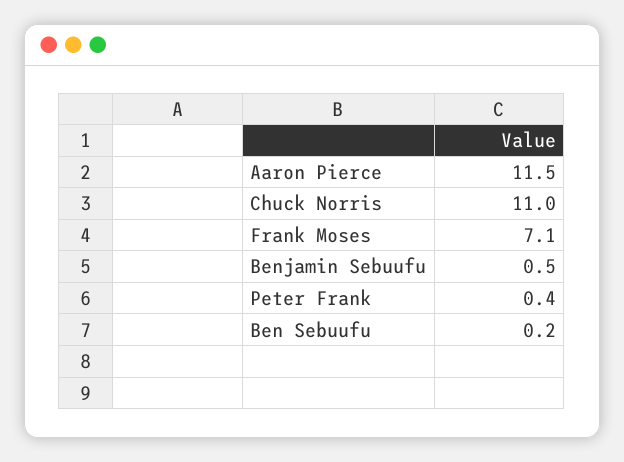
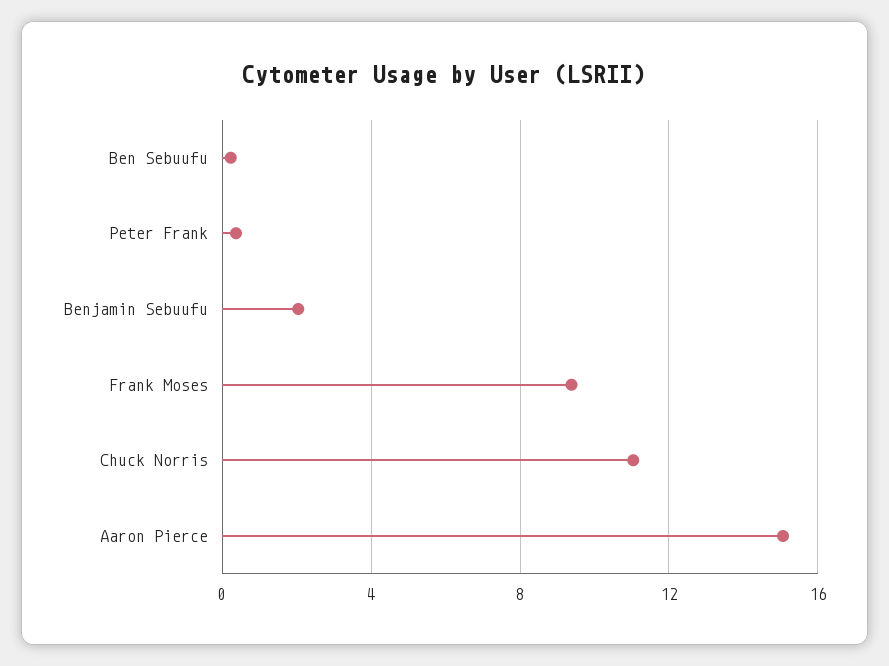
  {
-   "Aaron Pierce": 11.5,
+   "Aaron Pierce": 15,
    "Chuck Norris": 11,
-   "Frank Moses": 7.1,
+   "Frank Moses": 9.5,
-   "Benjamin Sebuufu": 0.5,
+   "Benjamin Sebuufu": 2,
    "Peter Frank": 0.4,
    "Ben Sebuufu": 0.2
  }

